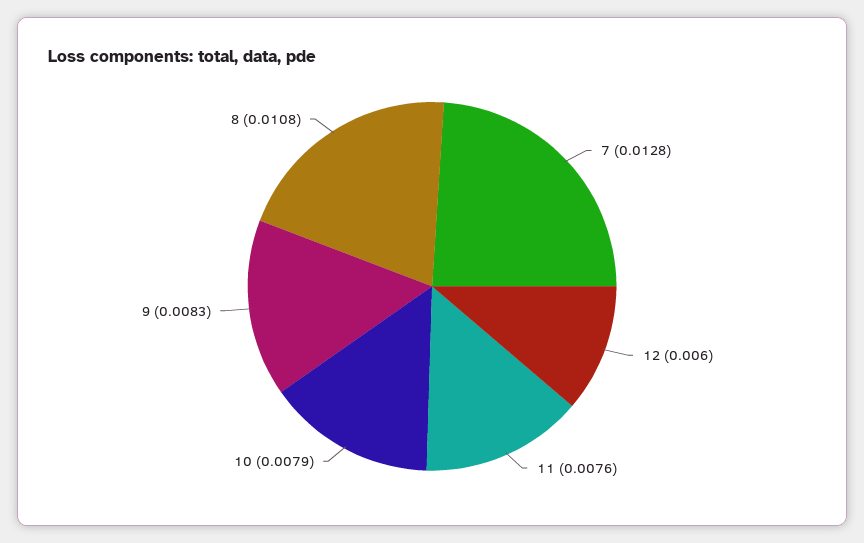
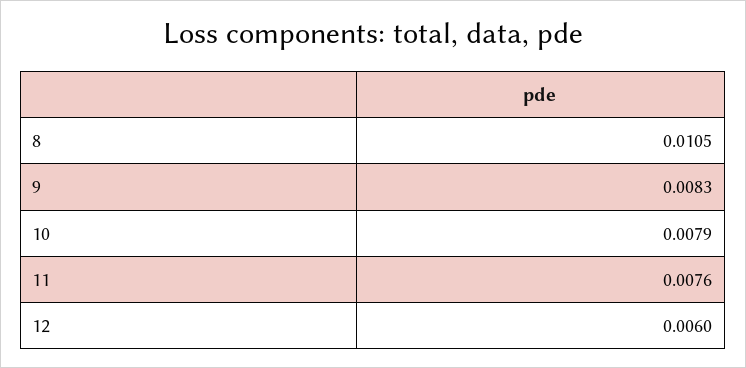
  {
-   "7": 0.0128,
    "12": 0.006,
    "11": 0.0076,
    "10": 0.0079,
    "9": 0.0083,
-   "8": 0.0108
+   "8": 0.0105
  }

